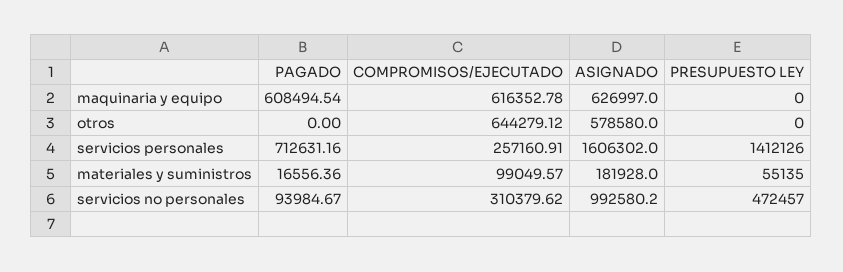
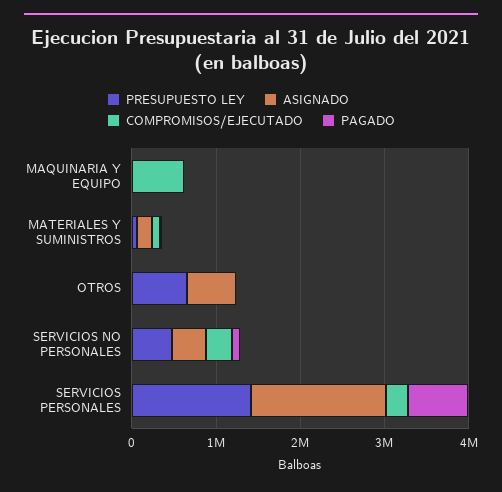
  {
    "PAGADO": {
-     "maquinaria y equipo": 608494.54,
+     "maquinaria y equipo": 0,
      "otros": 0,
      "servicios personales": 712631.16,
      "materiales y suministros": 16556.36,
      "servicios no personales": 93984.67
    },
    "COMPROMISOS/EJECUTADO": {
      "maquinaria y equipo": 616352.78,
-     "otros": 644279.12,
+     "otros": 0,
      "servicios personales": 257160.91,
      "materiales y suministros": 99049.57,
      "servicios no personales": 310379.62
    },
    "ASIGNADO": {
-     "maquinaria y equipo": 626997,
+     "maquinaria y equipo": 0,
      "otros": 578580,
      "servicios personales": 1606302,
      "materiales y suministros": 181928,
-     "servicios no personales": 992580.2
+     "servicios no personales": 400000
    },
    "PRESUPUESTO LEY": {
      "maquinaria y equipo": 0,
-     "otros": 0,
+     "otros": 600000,
      "servicios personales": 1412126,
      "materiales y suministros": 55135,
      "servicios no personales": 472457
    }
  }

